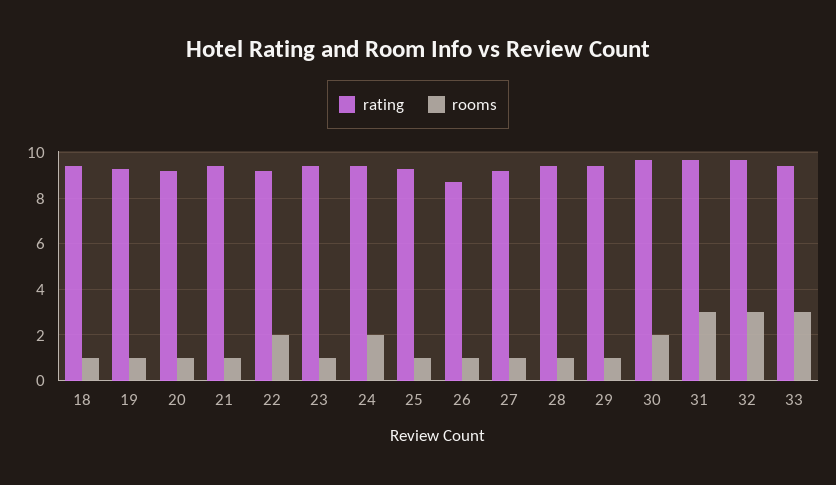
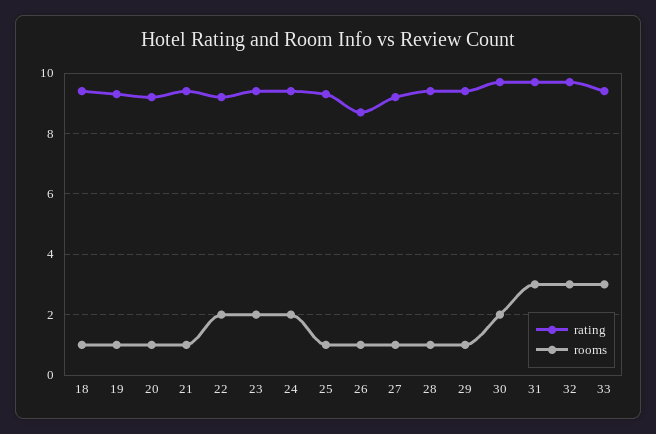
  {
    "rating": {
      "18": 9.5,
      "19": 9.5,
      "20": 9,
      "21": 9.5,
      "22": 9,
      "23": 9.5,
      "24": 9.5,
      "25": 9.5,
      "26": 8.5,
      "27": 9,
      "28": 9.5,
      "29": 9.5,
      "30": 9.5,
      "31": 9.5,
      "32": 9.5,
      "33": 9.5
    },
    "rooms": {
      "18": 1,
      "19": 1,
      "20": 1,
      "21": 1,
      "22": 2,
-     "23": 1,
+     "23": 2,
      "24": 2,
      "25": 1,
      "26": 1,
      "27": 1,
      "28": 1,
      "29": 1,
      "30": 2,
      "31": 3,
      "32": 3,
      "33": 3
    }
  }

